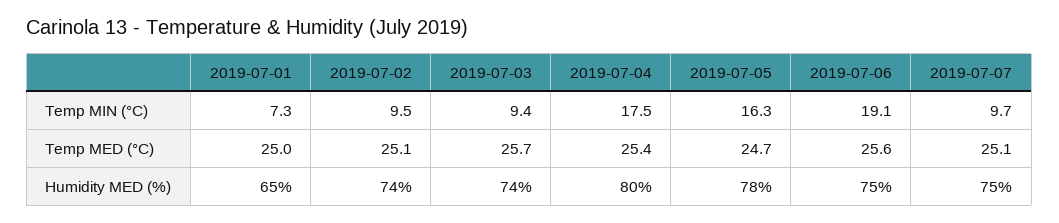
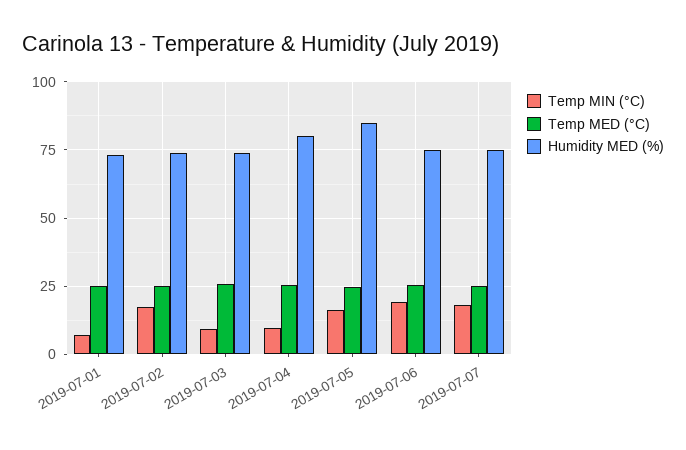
  {
    "Temp MIN (°C)": {
      "2019-07-01": 7.3,
-     "2019-07-02": 9.5,
+     "2019-07-02": 17.5,
      "2019-07-03": 9.4,
-     "2019-07-04": 17.5,
+     "2019-07-04": 10,
      "2019-07-05": 16.3,
      "2019-07-06": 19.1,
-     "2019-07-07": 9.7
+     "2019-07-07": 17.5
    },
    "Temp MED (°C)": {
      "2019-07-01": 25,
      "2019-07-02": 25.1,
      "2019-07-03": 25.7,
      "2019-07-04": 25.4,
      "2019-07-05": 24.7,
      "2019-07-06": 25.6,
      "2019-07-07": 25.1
    },
    "Humidity MED (%)": {
-     "2019-07-01": 65,
+     "2019-07-01": 72.5,
      "2019-07-02": 74,
      "2019-07-03": 74,
      "2019-07-04": 80,
-     "2019-07-05": 78,
+     "2019-07-05": 85,
      "2019-07-06": 75,
      "2019-07-07": 75
    }
  }

